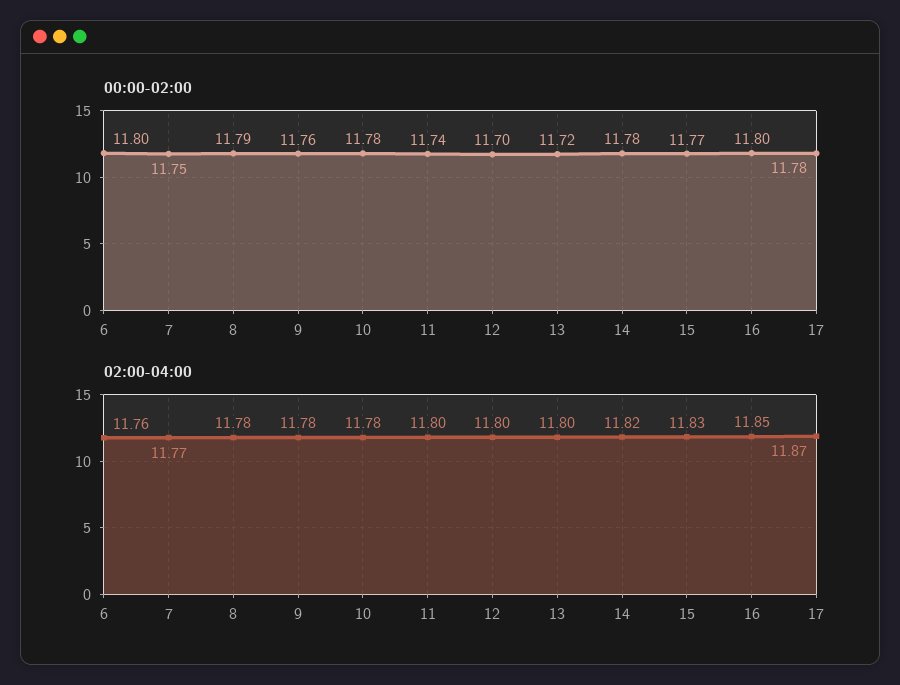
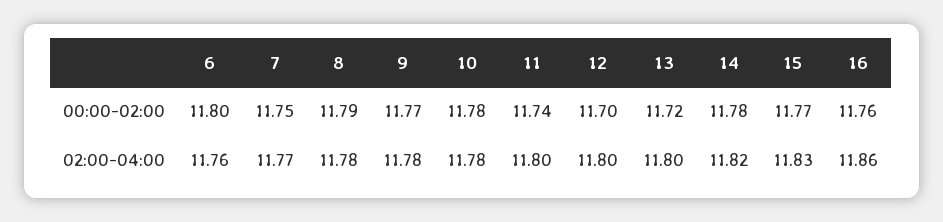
  {
    "00:00-02:00": {
      "6": 11.8,
      "7": 11.75,
      "8": 11.79,
-     "9": 11.76,
+     "9": 11.77,
      "10": 11.78,
      "11": 11.74,
      "12": 11.7,
      "13": 11.72,
      "14": 11.78,
      "15": 11.77,
-     "16": 11.8,
+     "16": 11.76
-     "17": 11.78
    },
    "02:00-04:00": {
      "6": 11.76,
      "7": 11.77,
      "8": 11.78,
      "9": 11.78,
      "10": 11.78,
      "11": 11.8,
      "12": 11.8,
      "13": 11.8,
      "14": 11.82,
      "15": 11.83,
-     "16": 11.85,
+     "16": 11.86
-     "17": 11.87
    }
  }

